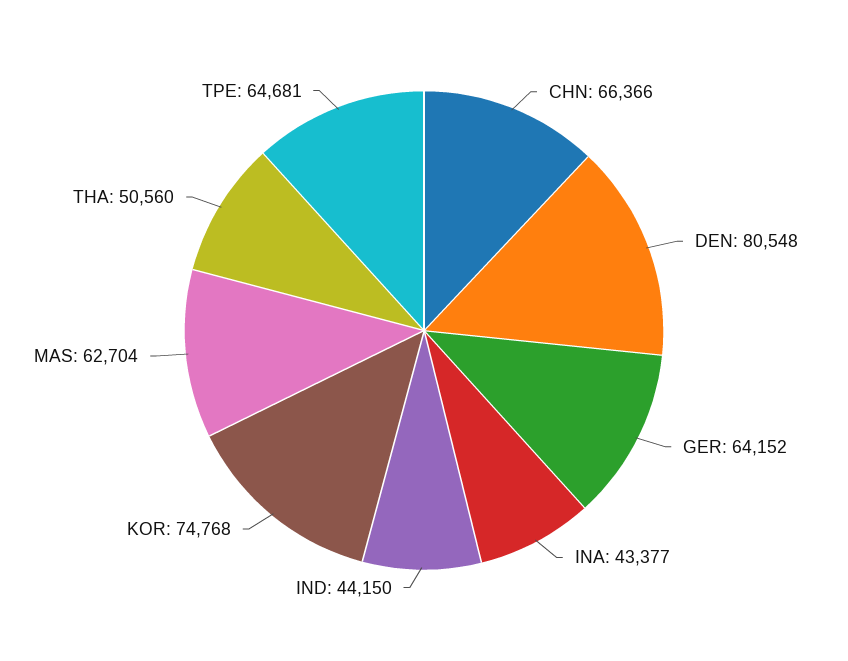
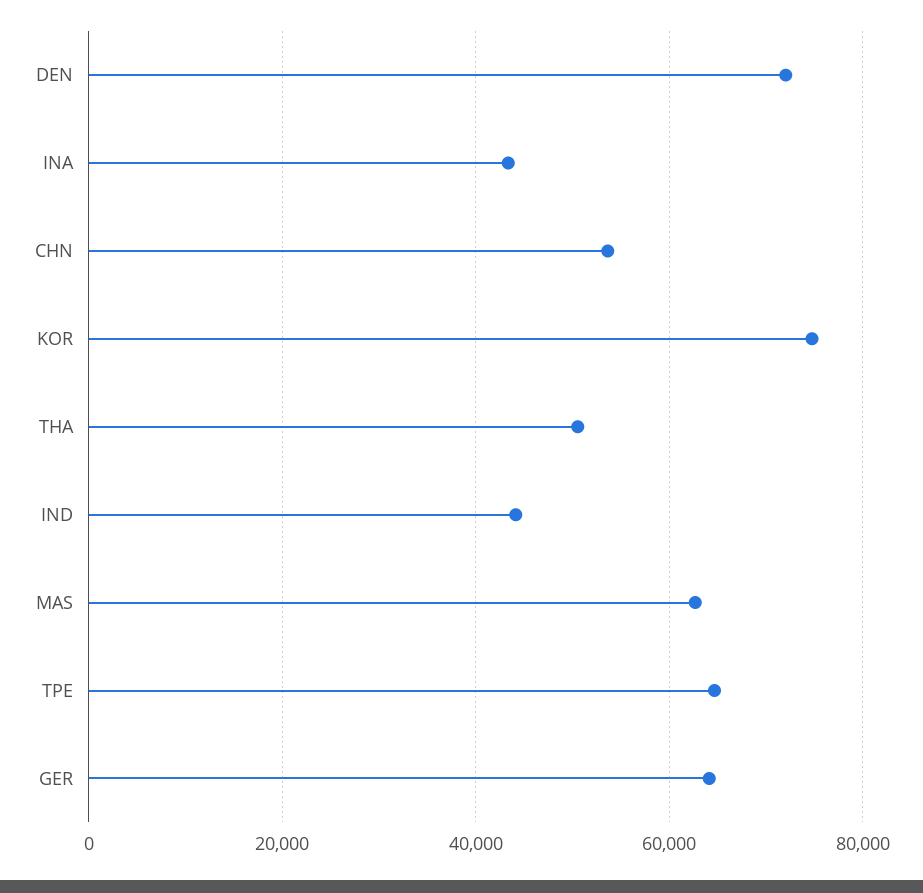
  {
-   "CHN": 66366,
+   "CHN": 54000,
-   "DEN": 80548,
+   "DEN": 72000,
    "GER": 64152,
    "INA": 43377,
    "IND": 44150,
    "KOR": 74768,
    "MAS": 62704,
    "THA": 50560,
    "TPE": 64681
  }

